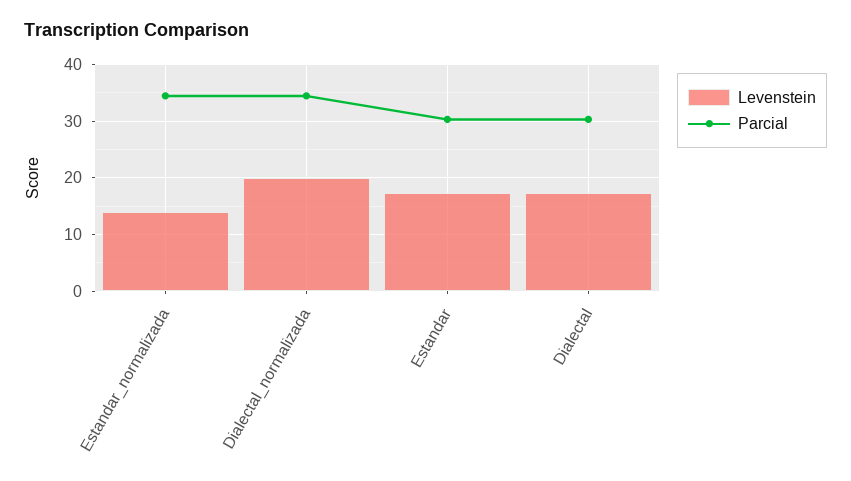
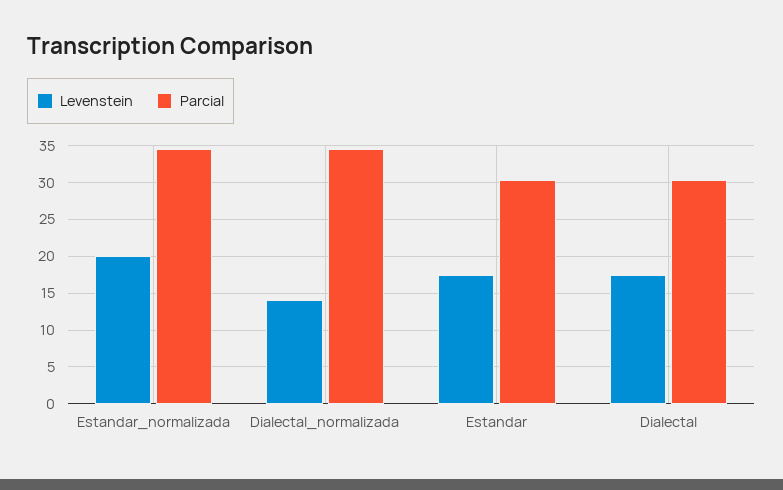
  {
    "Levenstein": {
-     "Estandar_normalizada": 14,
+     "Estandar_normalizada": 20,
-     "Dialectal_normalizada": 20,
+     "Dialectal_normalizada": 14,
      "Estandar": 17,
      "Dialectal": 17
    },
    "Parcial": {
      "Estandar_normalizada": 34,
      "Dialectal_normalizada": 34,
      "Estandar": 30,
      "Dialectal": 30
    }
  }

